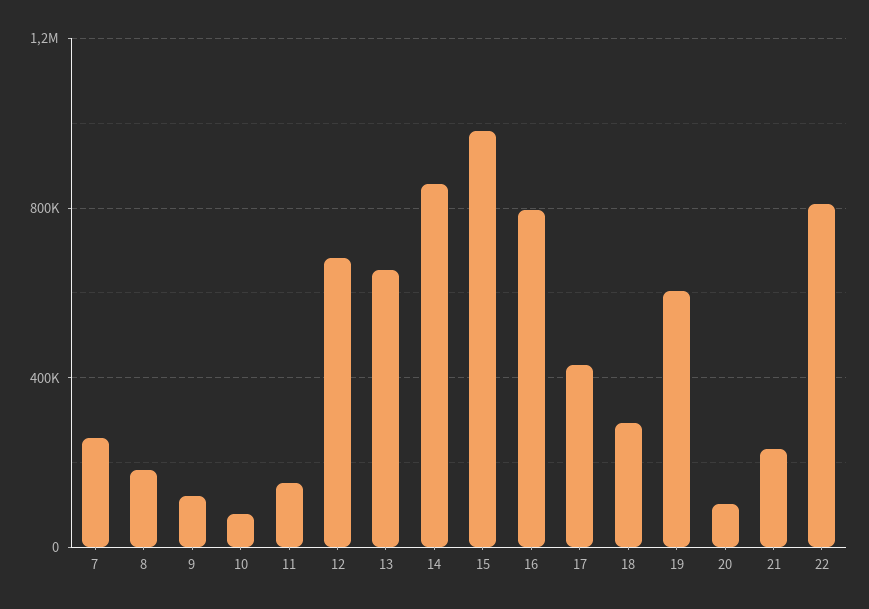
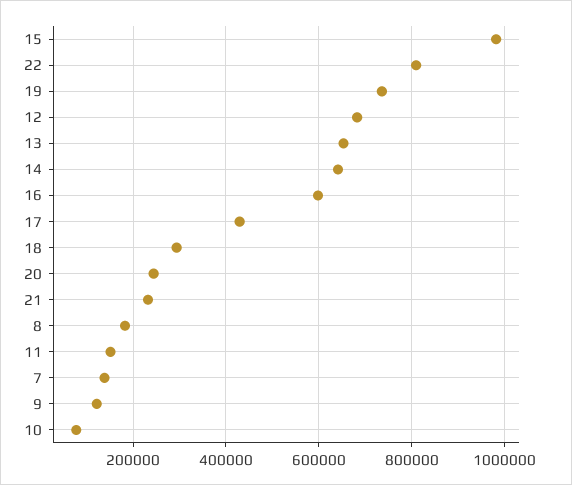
  {
-   "7": 250000,
+   "7": 140000,
    "8": 180000,
    "9": 120000,
    "10": 80000,
    "11": 160000,
    "12": 680000,
    "13": 660000,
-   "14": 850000,
+   "14": 640000,
    "15": 980000,
-   "16": 800000,
+   "16": 600000,
    "17": 420000,
    "18": 300000,
-   "19": 600000,
+   "19": 740000,
-   "20": 100000,
+   "20": 240000,
    "21": 240000,
    "22": 800000
  }

